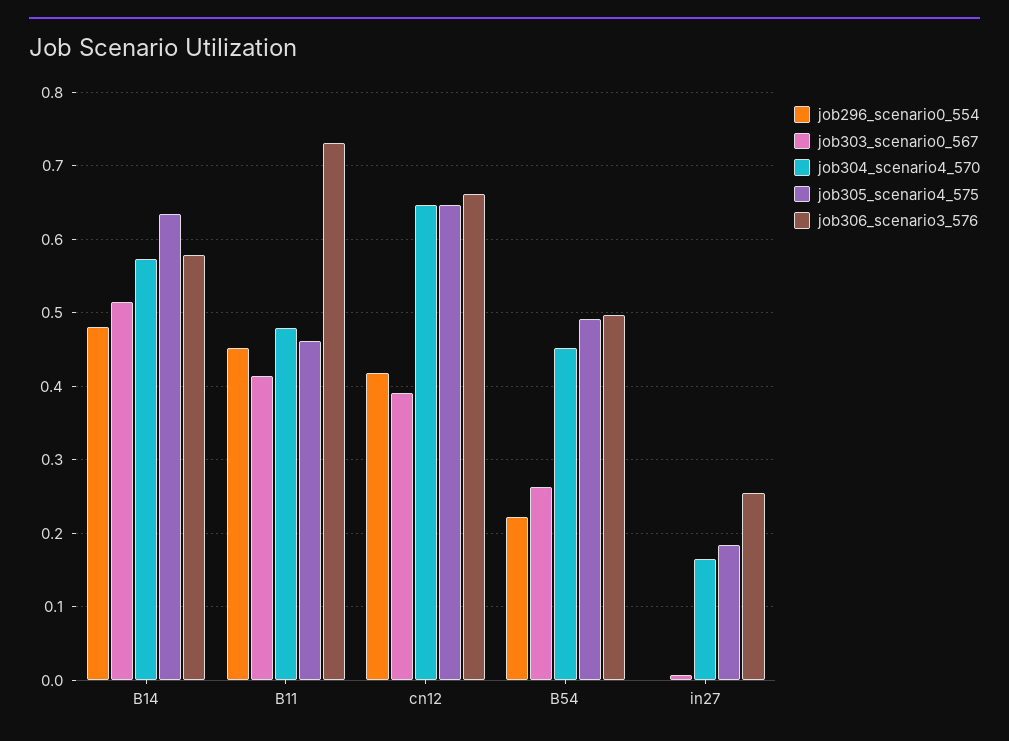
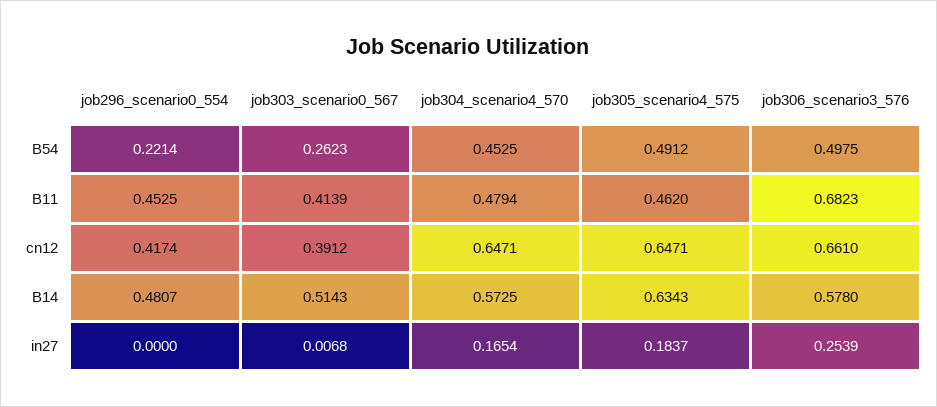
  {
    "job296_scenario0_554": {
      "B14": 0.4807,
      "B11": 0.4525,
      "cn12": 0.4174,
      "B54": 0.2214,
      "in27": 0
    },
    "job303_scenario0_567": {
      "B14": 0.5143,
      "B11": 0.4139,
      "cn12": 0.3912,
      "B54": 0.2623,
      "in27": 0.0068
    },
    "job304_scenario4_570": {
      "B14": 0.5725,
      "B11": 0.4794,
      "cn12": 0.6471,
      "B54": 0.4525,
      "in27": 0.1654
    },
    "job305_scenario4_575": {
      "B14": 0.6343,
      "B11": 0.462,
      "cn12": 0.6471,
      "B54": 0.4912,
      "in27": 0.1837
    },
    "job306_scenario3_576": {
      "B14": 0.578,
-     "B11": 0.73,
+     "B11": 0.6823,
      "cn12": 0.661,
      "B54": 0.4975,
      "in27": 0.2539
    }
  }

